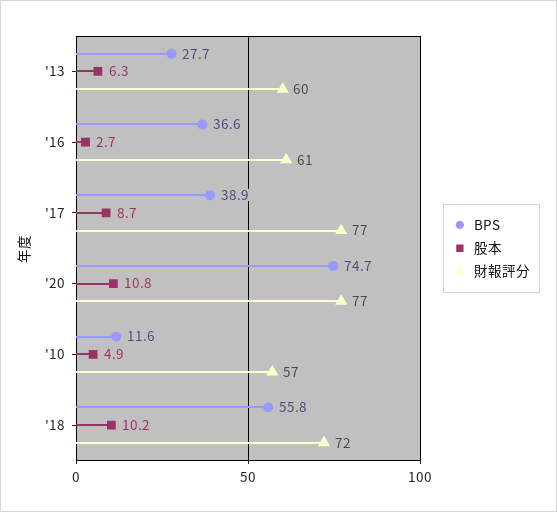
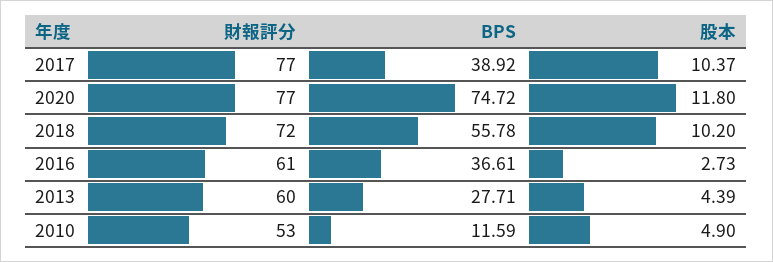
  {
    "BPS": {
      "'13": 27.71,
      "'16": 36.61,
      "'17": 38.92,
      "'20": 74.72,
      "'10": 11.59,
      "'18": 55.78
    },
    "股本": {
-     "'13": 6.3,
+     "'13": 4.39,
      "'16": 2.73,
-     "'17": 8.7,
+     "'17": 10.37,
-     "'20": 10.8,
+     "'20": 11.8,
      "'10": 4.9,
      "'18": 10.2
    },
    "財報評分": {
      "'13": 60,
      "'16": 61,
      "'17": 77,
      "'20": 77,
-     "'10": 57,
+     "'10": 53,
      "'18": 72
    }
  }

